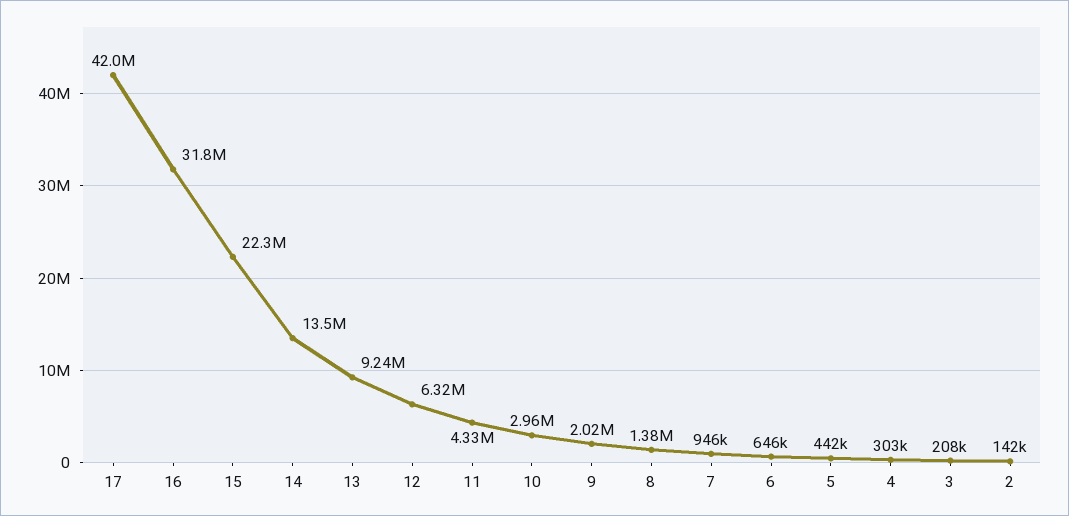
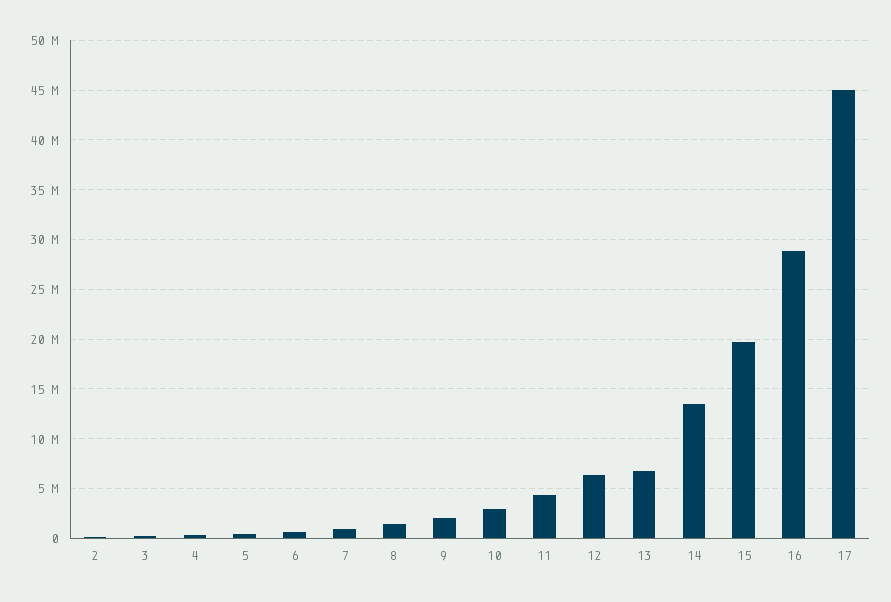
  {
-   "17": 42000000,
+   "17": 45000000,
-   "16": 31800000,
+   "16": 29000000,
-   "15": 22300000,
+   "15": 20000000,
    "14": 13500000,
-   "13": 9240000,
+   "13": 7000000,
    "12": 6320000,
    "11": 4330000,
    "10": 2960000,
    "9": 2020000,
    "8": 1380000,
    "7": 946000,
    "6": 646000,
    "5": 442000,
    "4": 303000,
    "3": 208000,
    "2": 142000
  }

